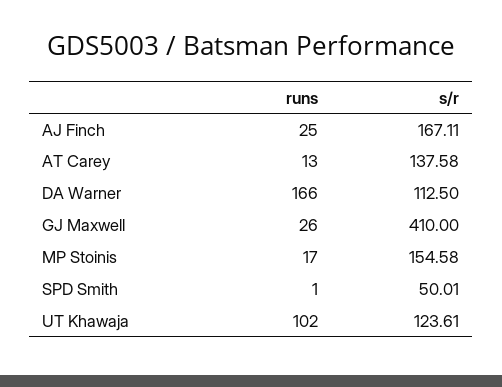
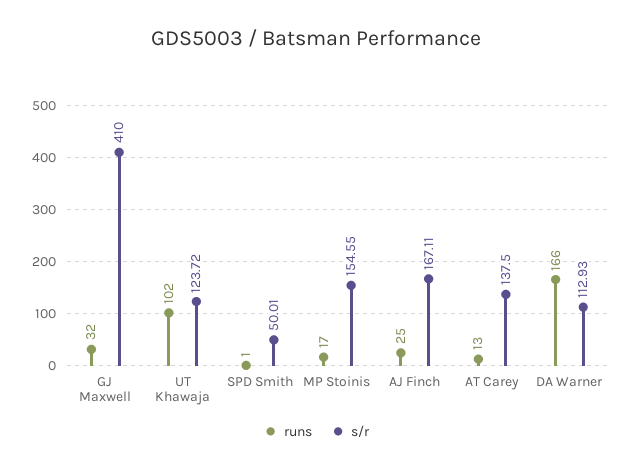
  {
    "runs": {
      "AJ Finch": 25,
      "AT Carey": 13,
      "DA Warner": 166,
-     "GJ Maxwell": 26,
+     "GJ Maxwell": 32,
      "MP Stoinis": 17,
      "SPD Smith": 1,
      "UT Khawaja": 102
    },
    "s/r": {
      "AJ Finch": 167.11,
-     "AT Carey": 137.58,
+     "AT Carey": 137.5,
-     "DA Warner": 112.5,
+     "DA Warner": 112.93,
      "GJ Maxwell": 410,
-     "MP Stoinis": 154.58,
+     "MP Stoinis": 154.55,
      "SPD Smith": 50.01,
-     "UT Khawaja": 123.61
+     "UT Khawaja": 123.72
    }
  }

